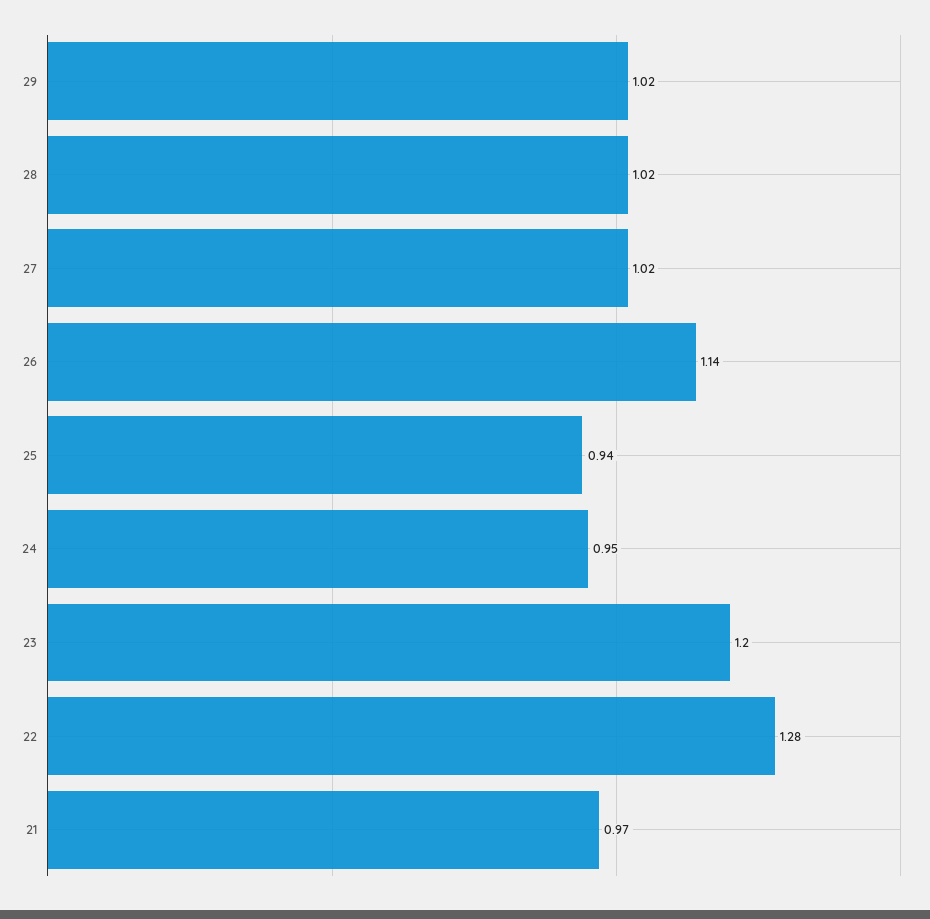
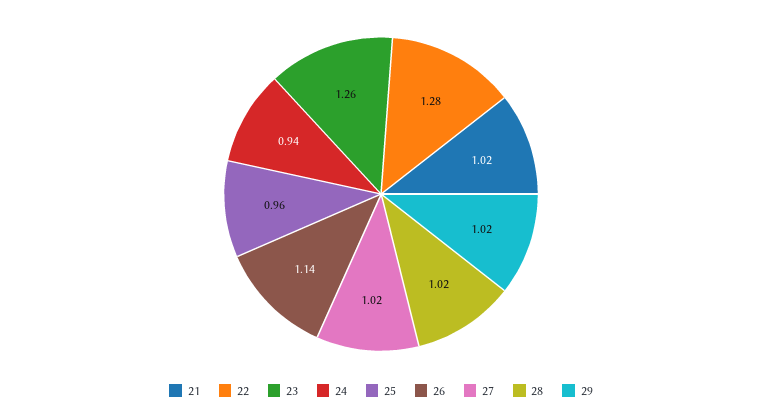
  {
    "29": 1.02,
    "28": 1.02,
    "27": 1.02,
    "26": 1.14,
-   "25": 0.94,
+   "25": 0.96,
-   "24": 0.95,
+   "24": 0.94,
-   "23": 1.2,
+   "23": 1.26,
    "22": 1.28,
-   "21": 0.97
+   "21": 1.02
  }

